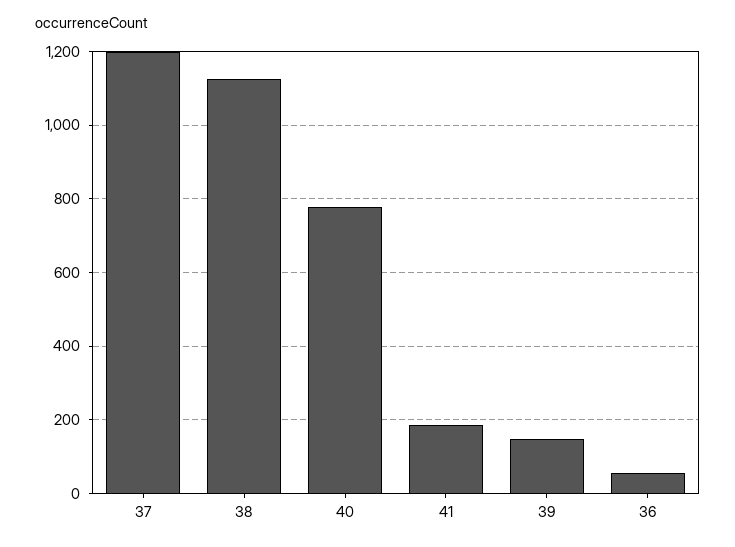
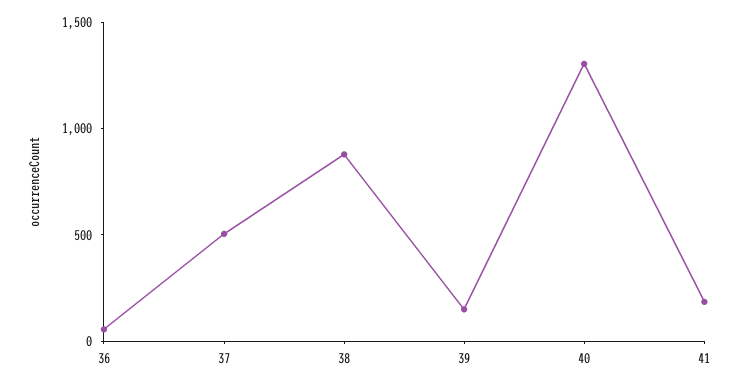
  {
-   "37": 1200,
+   "37": 500,
-   "38": 1120,
+   "38": 900,
-   "40": 780,
+   "40": 1300,
    "41": 180,
    "39": 140,
    "36": 60
  }

